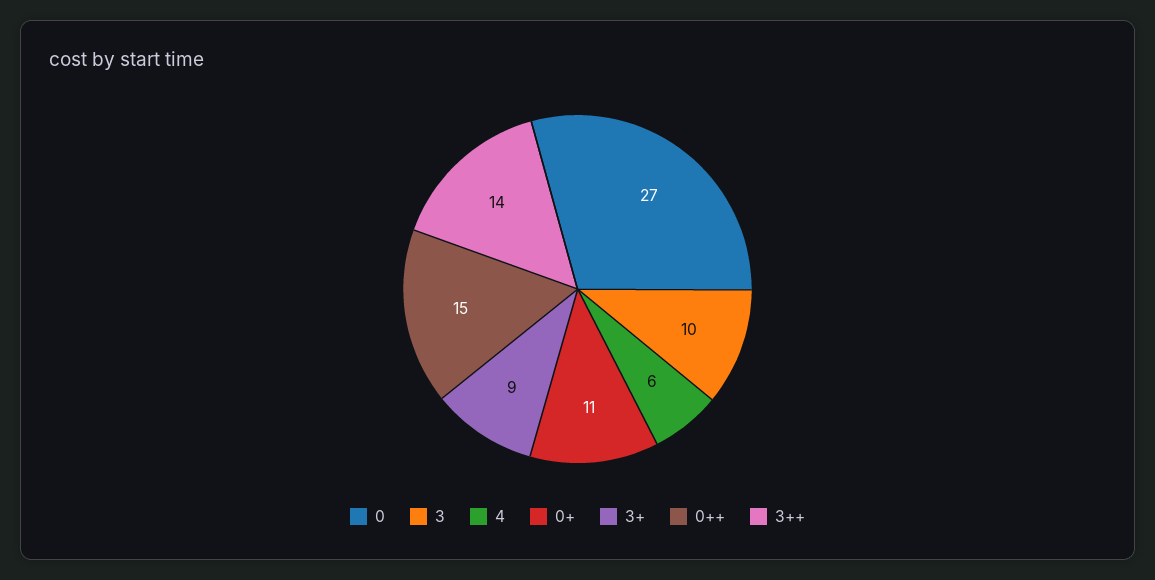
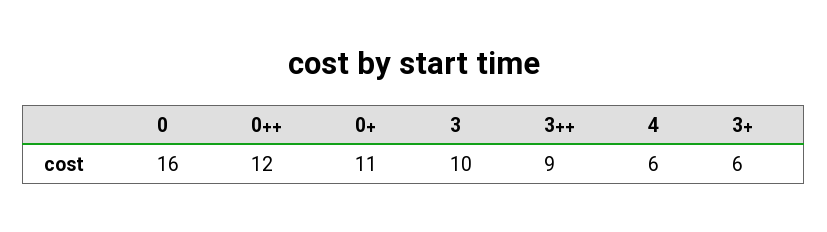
  {
-   "0": 27,
+   "0": 16,
    "3": 10,
    "4": 6,
    "0+": 11,
-   "3+": 9,
+   "3+": 6,
-   "0++": 15,
+   "0++": 12,
-   "3++": 14
+   "3++": 9
  }

